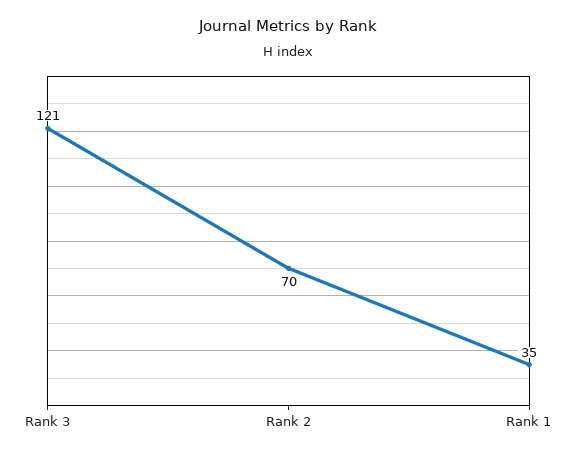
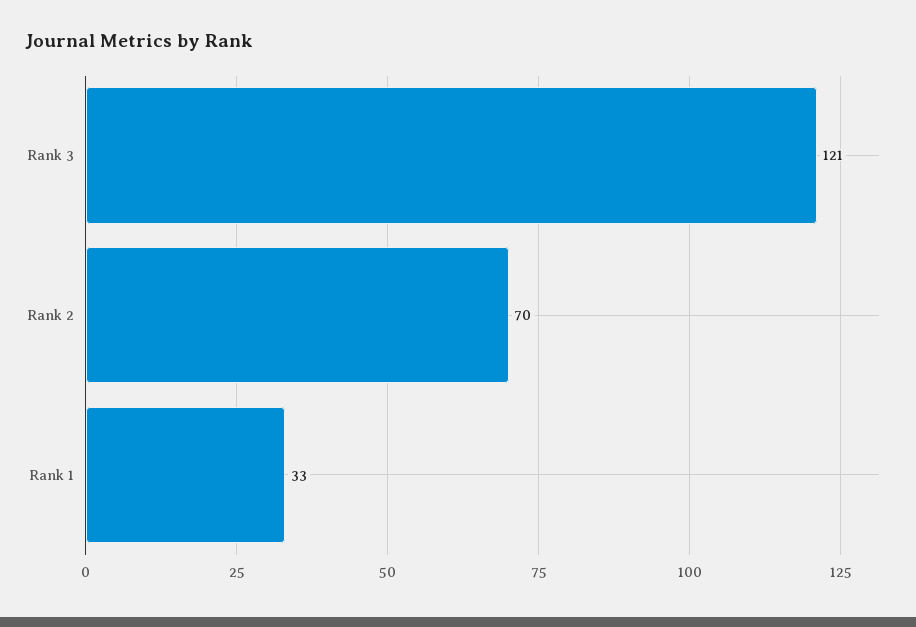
  {
    "Rank 3": 121,
    "Rank 2": 70,
-   "Rank 1": 35
+   "Rank 1": 33
  }

